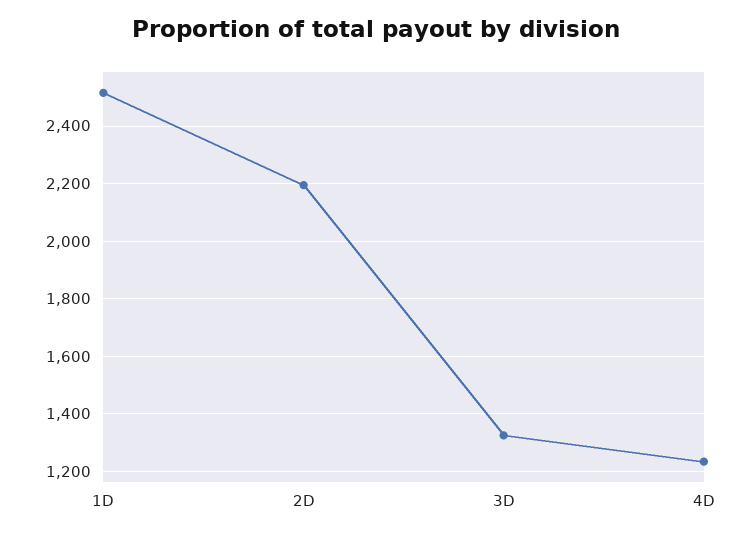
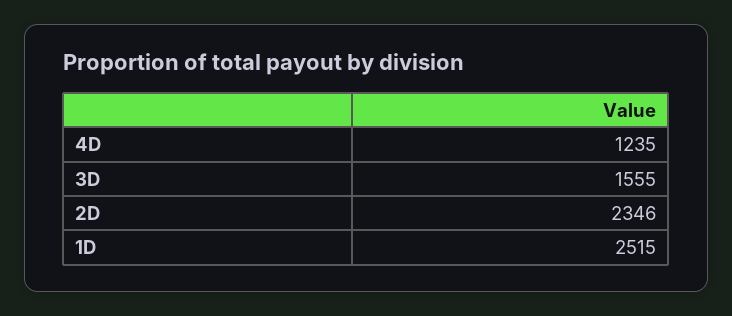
  {
    "1D": 2515,
-   "2D": 2200,
+   "2D": 2346,
-   "3D": 1325,
+   "3D": 1555,
    "4D": 1235
  }

